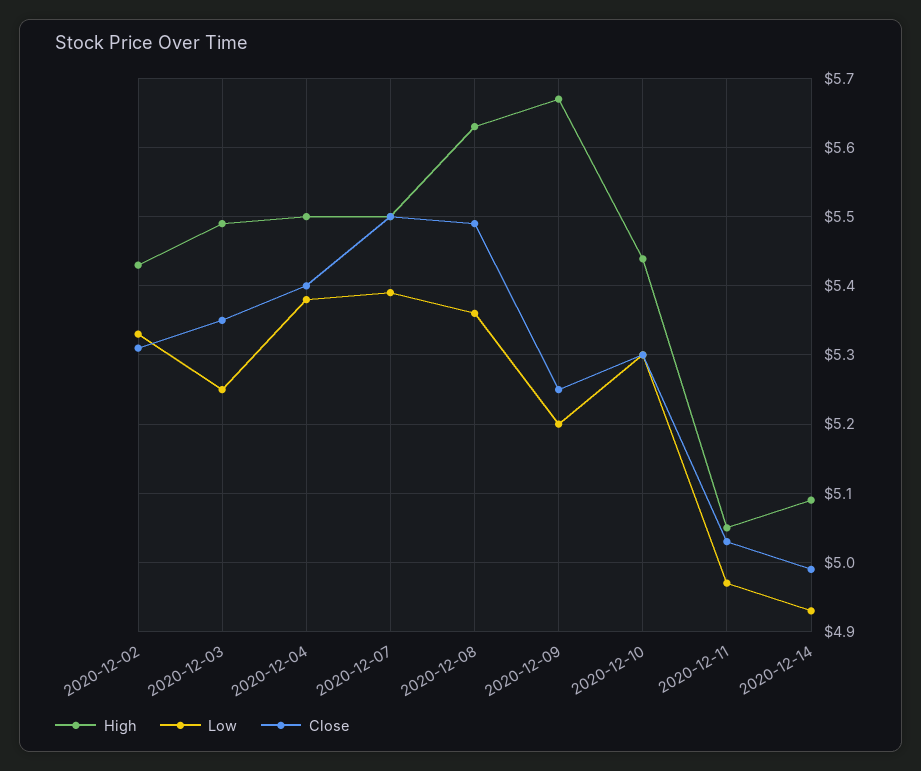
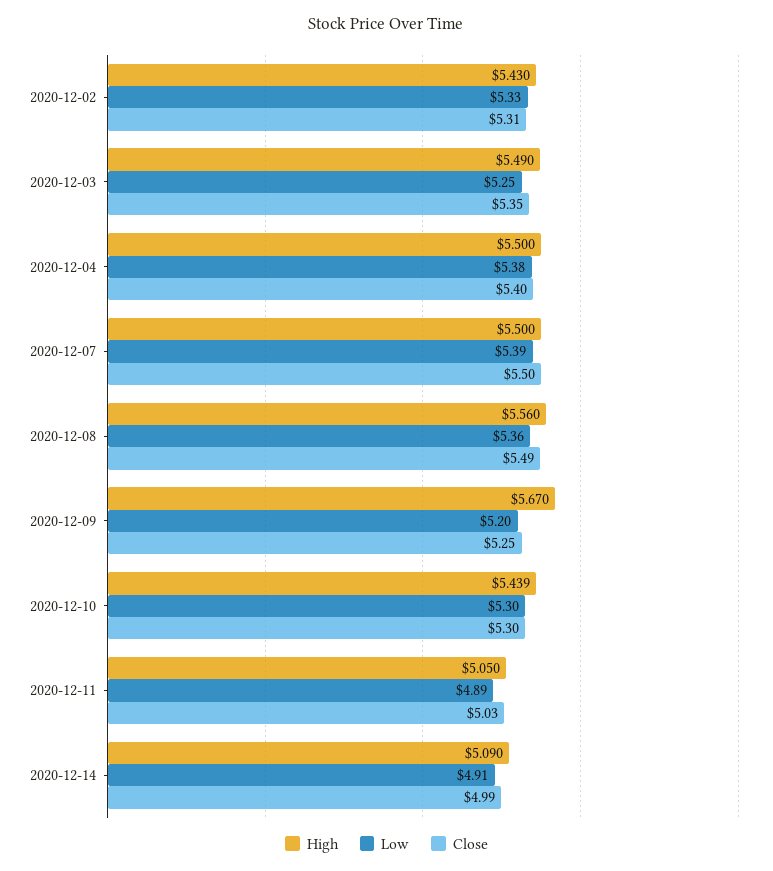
  {
    "High": {
      "2020-12-02": 5.43,
      "2020-12-03": 5.49,
      "2020-12-04": 5.5,
      "2020-12-07": 5.5,
-     "2020-12-08": 5.63,
+     "2020-12-08": 5.56,
      "2020-12-09": 5.67,
      "2020-12-10": 5.439,
      "2020-12-11": 5.05,
      "2020-12-14": 5.09
    },
    "Low": {
      "2020-12-02": 5.33,
      "2020-12-03": 5.25,
      "2020-12-04": 5.38,
      "2020-12-07": 5.39,
      "2020-12-08": 5.36,
      "2020-12-09": 5.2,
      "2020-12-10": 5.3,
-     "2020-12-11": 4.97,
+     "2020-12-11": 4.89,
-     "2020-12-14": 4.93
+     "2020-12-14": 4.91
    },
    "Close": {
      "2020-12-02": 5.31,
      "2020-12-03": 5.35,
      "2020-12-04": 5.4,
      "2020-12-07": 5.5,
      "2020-12-08": 5.49,
      "2020-12-09": 5.25,
      "2020-12-10": 5.3,
      "2020-12-11": 5.03,
      "2020-12-14": 4.99
    }
  }

